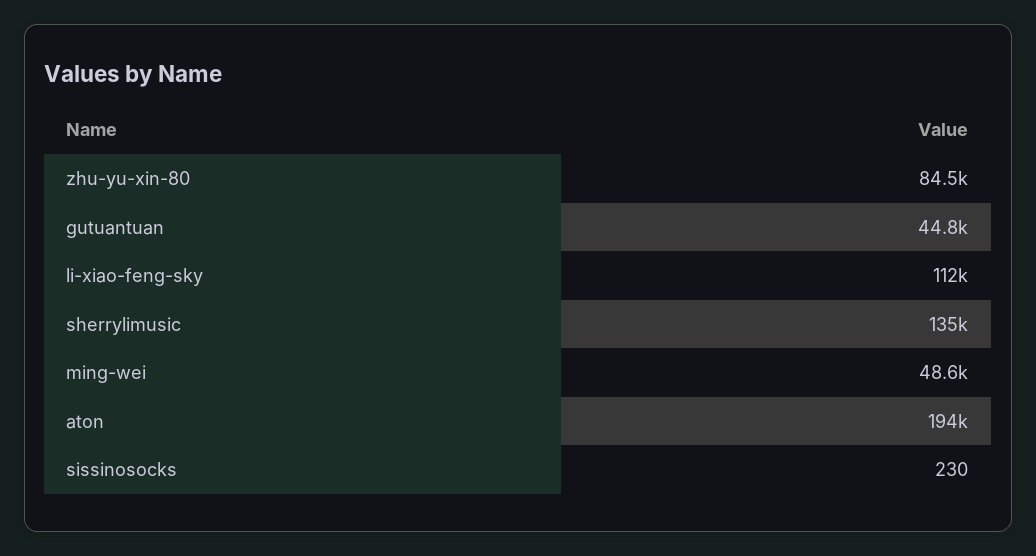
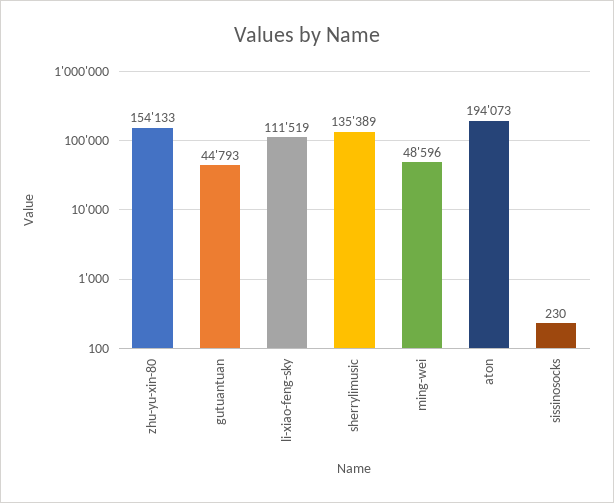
  {
-   "zhu-yu-xin-80": 84500,
+   "zhu-yu-xin-80": 154133,
    "gutuantuan": 44793,
    "li-xiao-feng-sky": 111519,
    "sherrylimusic": 135389,
    "ming-wei": 48596,
    "aton": 194073,
    "sissinosocks": 230
  }

